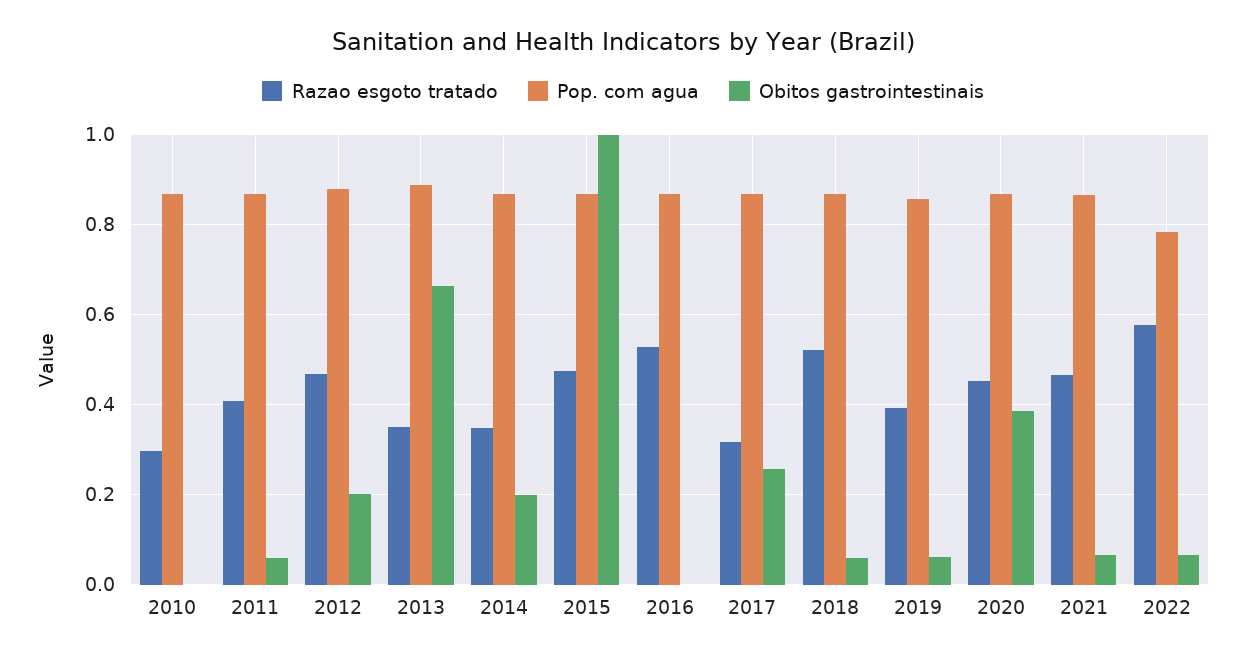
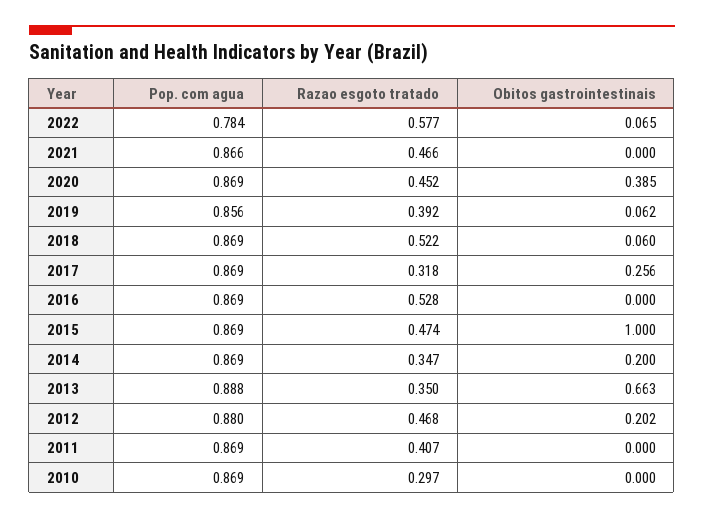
  {
    "Razao esgoto tratado": {
      "2010": 0.297,
      "2011": 0.407,
      "2012": 0.468,
      "2013": 0.35,
      "2014": 0.347,
      "2015": 0.474,
      "2016": 0.528,
      "2017": 0.318,
      "2018": 0.522,
      "2019": 0.392,
      "2020": 0.452,
      "2021": 0.466,
      "2022": 0.577
    },
    "Pop. com agua": {
      "2010": 0.869,
      "2011": 0.869,
      "2012": 0.88,
      "2013": 0.888,
      "2014": 0.869,
      "2015": 0.869,
      "2016": 0.869,
      "2017": 0.869,
      "2018": 0.869,
      "2019": 0.856,
      "2020": 0.869,
      "2021": 0.866,
      "2022": 0.784
    },
    "Obitos gastrointestinais": {
      "2010": 0,
-     "2011": 0.06,
+     "2011": 0,
      "2012": 0.202,
      "2013": 0.663,
      "2014": 0.2,
      "2015": 1,
      "2016": 0,
      "2017": 0.256,
      "2018": 0.06,
      "2019": 0.062,
      "2020": 0.385,
-     "2021": 0.06,
+     "2021": 0,
      "2022": 0.065
    }
  }

